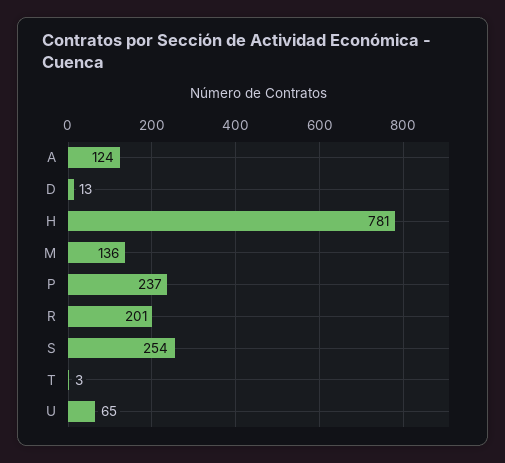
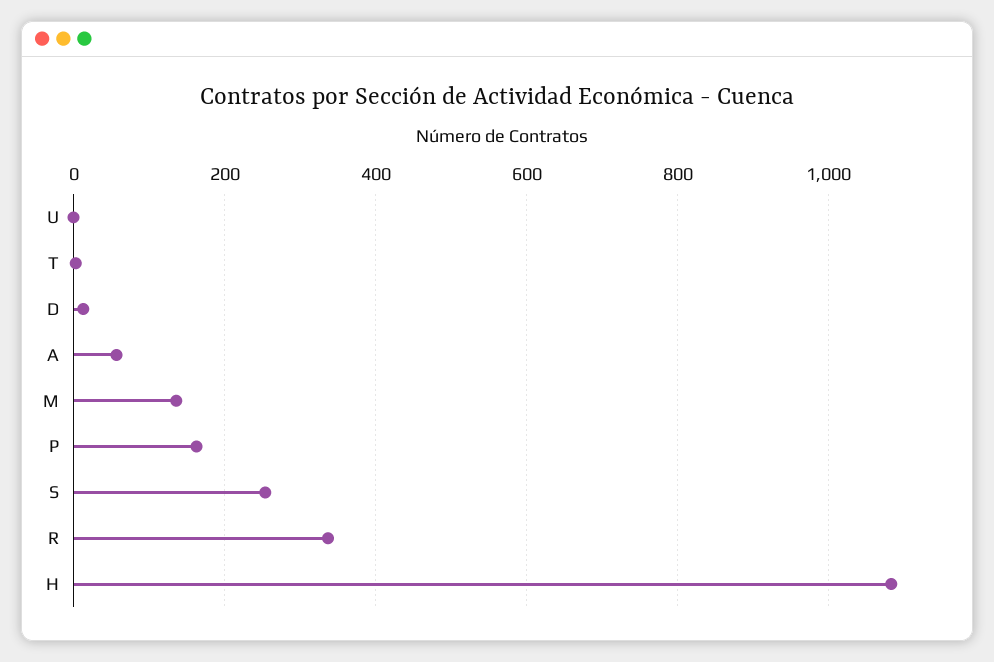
  {
-   "A": 124,
+   "A": 60,
    "D": 13,
-   "H": 781,
+   "H": 1080,
    "M": 136,
-   "P": 237,
+   "P": 160,
-   "R": 201,
+   "R": 340,
    "S": 254,
    "T": 3,
-   "U": 65
+   "U": 0
  }

